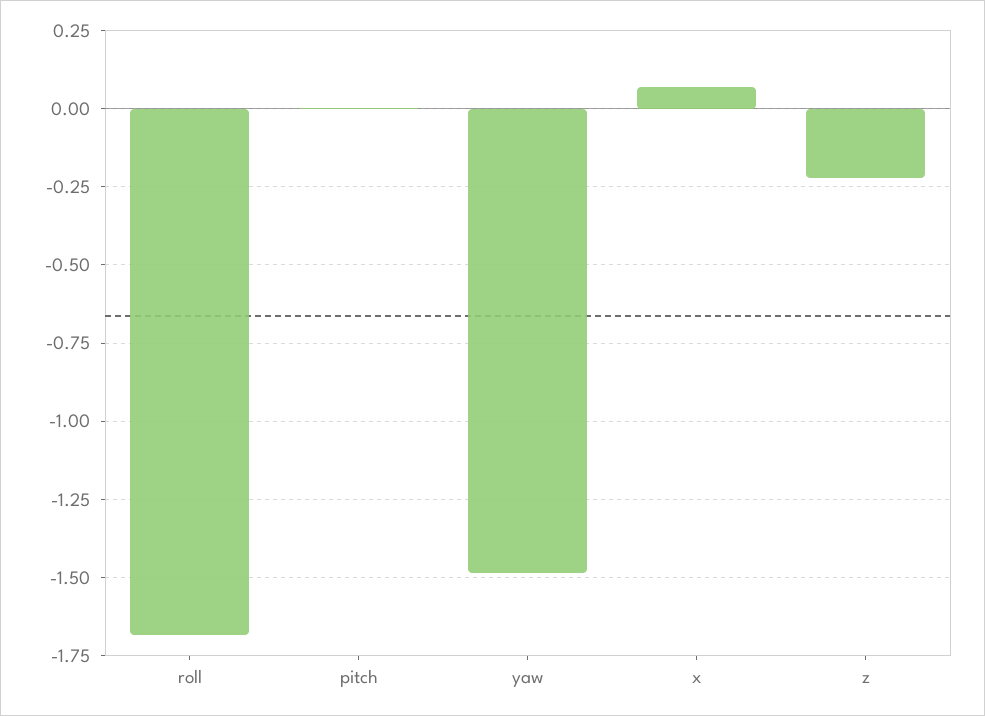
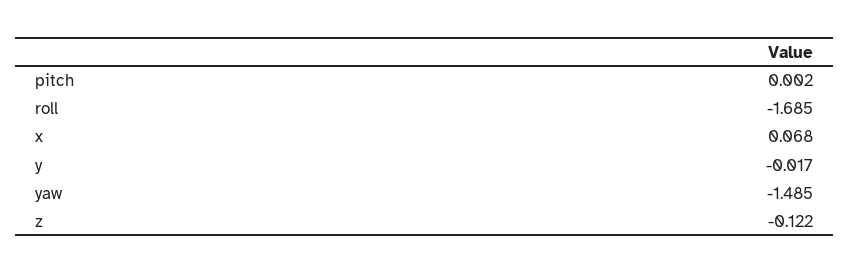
  {
    "roll": -1.685,
    "pitch": 0.002,
    "yaw": -1.485,
    "x": 0.068,
-   "z": -0.225
+   "z": -0.122,
+   "y": -0.017
  }

